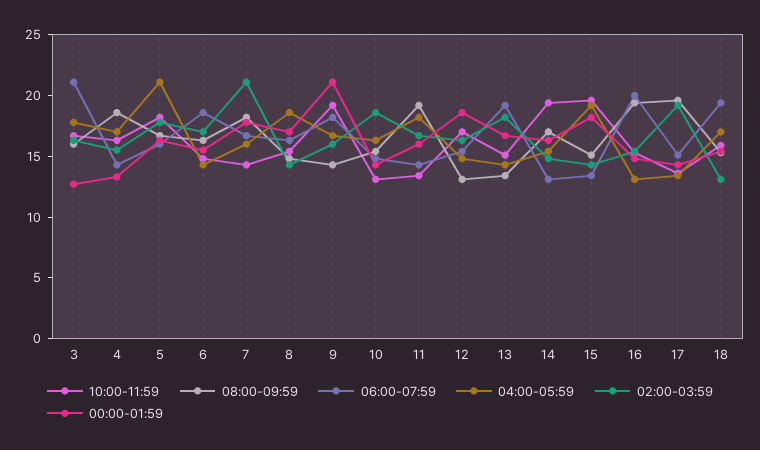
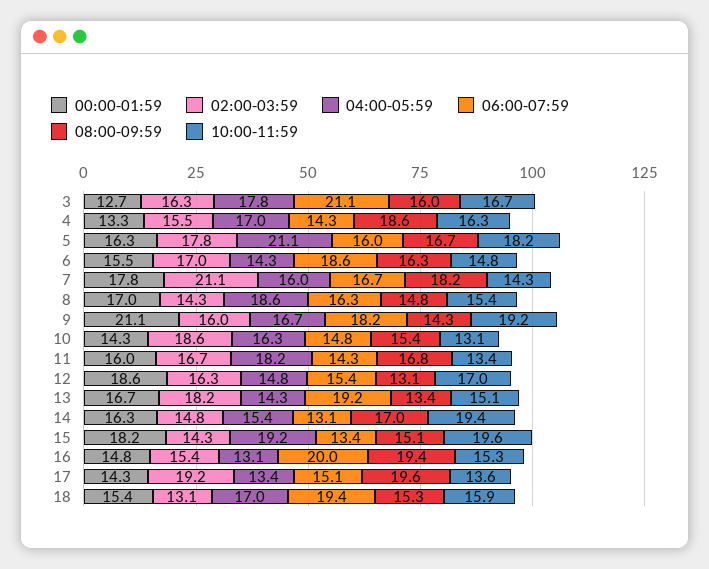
  {
    "10:00-11:59": {
      "3": 16.7,
      "4": 16.3,
      "5": 18.2,
      "6": 14.8,
      "7": 14.3,
      "8": 15.4,
      "9": 19.2,
      "10": 13.1,
      "11": 13.4,
      "12": 17,
      "13": 15.1,
      "14": 19.4,
      "15": 19.6,
      "16": 15.3,
      "17": 13.6,
      "18": 15.9
    },
    "08:00-09:59": {
      "3": 16,
      "4": 18.6,
      "5": 16.7,
      "6": 16.3,
      "7": 18.2,
      "8": 14.8,
      "9": 14.3,
      "10": 15.4,
-     "11": 19,
+     "11": 16.8,
      "12": 13.1,
      "13": 13.4,
      "14": 17,
      "15": 15.1,
      "16": 19.4,
      "17": 19.6,
      "18": 15.3
    },
    "06:00-07:59": {
      "3": 21.1,
      "4": 14.3,
      "5": 16,
      "6": 18.6,
      "7": 16.7,
      "8": 16.3,
      "9": 18.2,
      "10": 14.8,
      "11": 14.3,
      "12": 15.4,
      "13": 19.2,
      "14": 13.1,
      "15": 13.4,
      "16": 20,
      "17": 15.1,
      "18": 19.4
    },
    "04:00-05:59": {
      "3": 17.8,
      "4": 17,
      "5": 21.1,
      "6": 14.3,
      "7": 16,
      "8": 18.6,
      "9": 16.7,
      "10": 16.3,
      "11": 18.2,
      "12": 14.8,
      "13": 14.3,
      "14": 15.4,
      "15": 19.2,
      "16": 13.1,
      "17": 13.4,
      "18": 17
    },
    "02:00-03:59": {
      "3": 16.3,
      "4": 15.5,
      "5": 17.8,
      "6": 17,
      "7": 21.1,
      "8": 14.3,
      "9": 16,
      "10": 18.6,
      "11": 16.7,
      "12": 16.3,
      "13": 18.2,
      "14": 14.8,
      "15": 14.3,
      "16": 15.4,
      "17": 19.2,
      "18": 13.1
    },
    "00:00-01:59": {
      "3": 12.7,
      "4": 13.3,
      "5": 16.3,
      "6": 15.5,
      "7": 17.8,
      "8": 17,
      "9": 21.1,
      "10": 14.3,
      "11": 16,
      "12": 18.6,
      "13": 16.7,
      "14": 16.3,
      "15": 18.2,
      "16": 14.8,
      "17": 14.3,
      "18": 15.4
    }
  }

